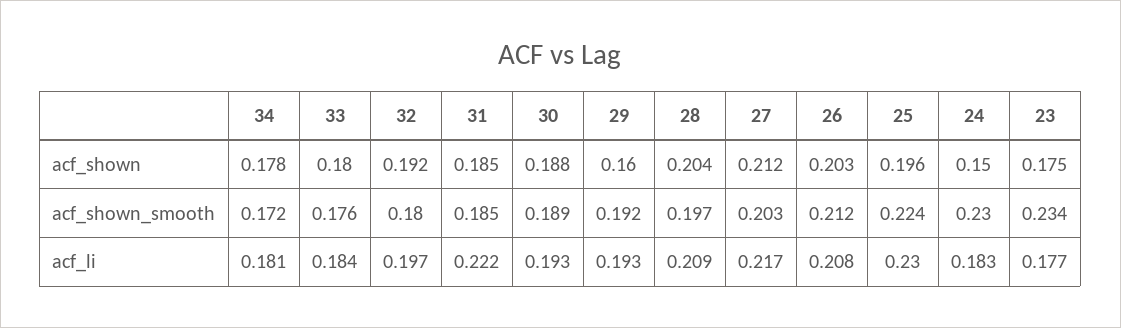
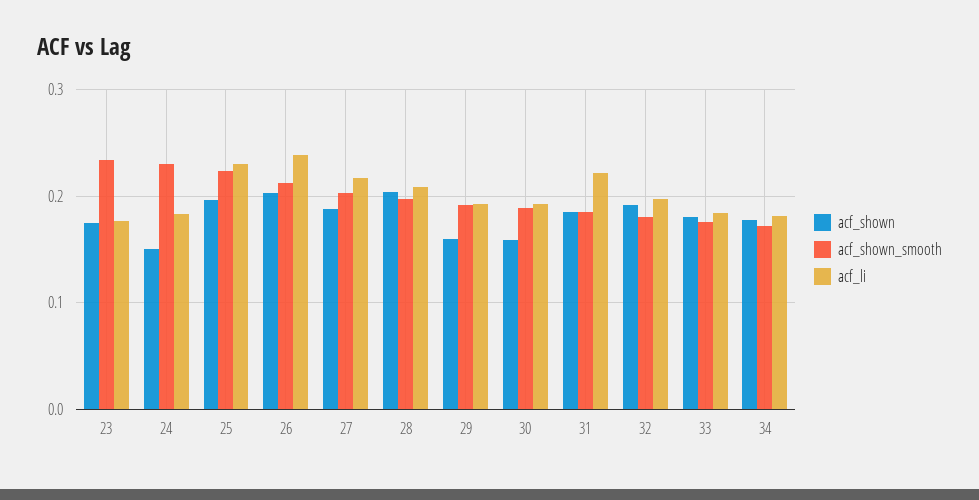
  {
    "acf_shown": {
      "34": 0.178,
      "33": 0.18,
      "32": 0.192,
      "31": 0.185,
-     "30": 0.188,
+     "30": 0.16,
      "29": 0.16,
      "28": 0.204,
-     "27": 0.212,
+     "27": 0.19,
      "26": 0.203,
      "25": 0.196,
      "24": 0.15,
      "23": 0.175
    },
    "acf_shown_smooth": {
      "34": 0.172,
      "33": 0.176,
      "32": 0.18,
      "31": 0.185,
      "30": 0.189,
      "29": 0.192,
      "28": 0.197,
      "27": 0.203,
      "26": 0.212,
      "25": 0.224,
      "24": 0.23,
      "23": 0.234
    },
    "acf_li": {
      "34": 0.181,
      "33": 0.184,
      "32": 0.197,
      "31": 0.222,
      "30": 0.193,
      "29": 0.193,
      "28": 0.209,
      "27": 0.217,
-     "26": 0.208,
+     "26": 0.24,
      "25": 0.23,
      "24": 0.183,
      "23": 0.177
    }
  }

